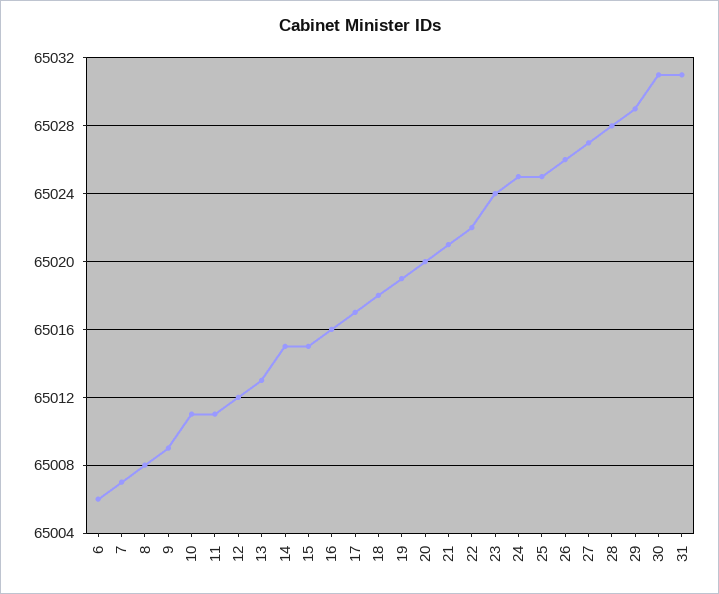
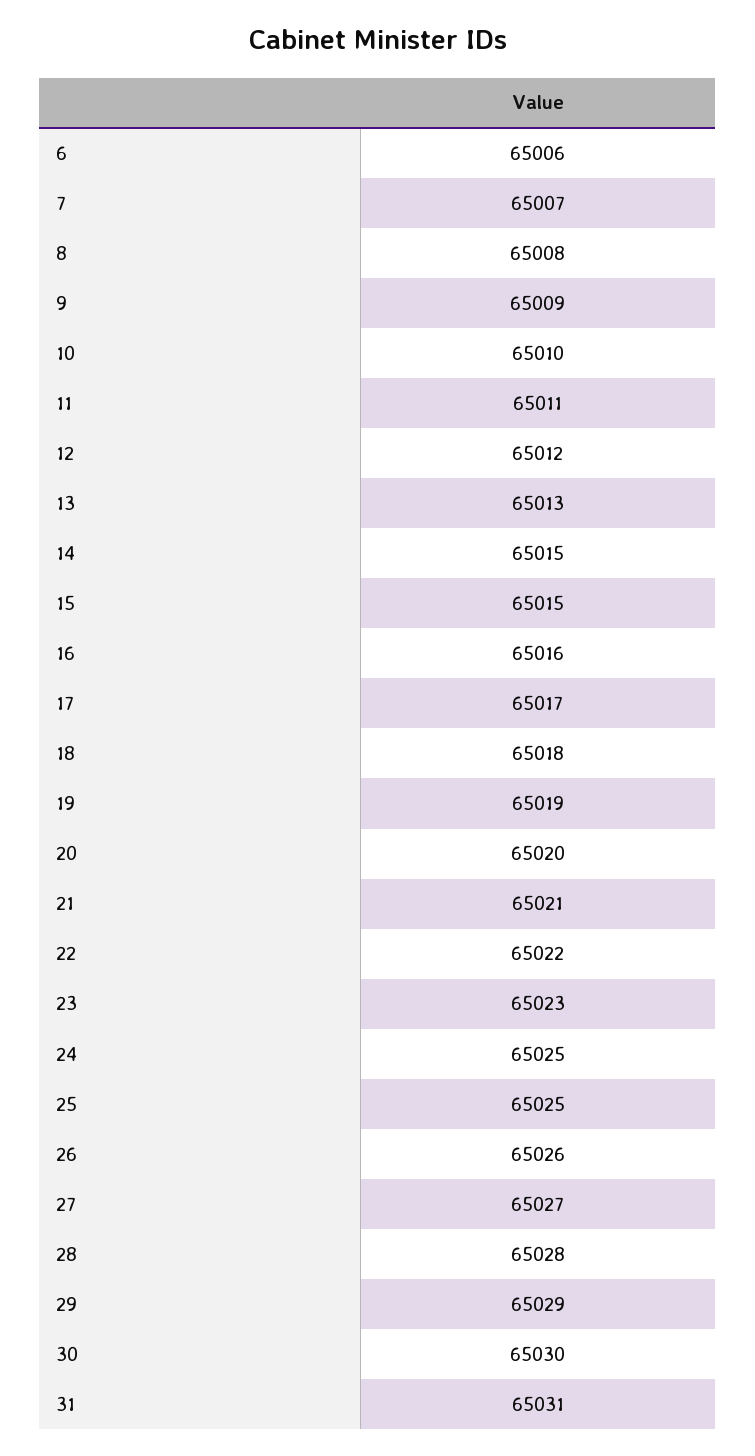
  {
    "6": 65006,
    "7": 65007,
    "8": 65008,
    "9": 65009,
-   "10": 65011,
+   "10": 65010,
    "11": 65011,
    "12": 65012,
    "13": 65013,
    "14": 65015,
    "15": 65015,
    "16": 65016,
    "17": 65017,
    "18": 65018,
    "19": 65019,
    "20": 65020,
    "21": 65021,
    "22": 65022,
-   "23": 65024,
+   "23": 65023,
    "24": 65025,
    "25": 65025,
    "26": 65026,
    "27": 65027,
    "28": 65028,
    "29": 65029,
-   "30": 65031,
+   "30": 65030,
    "31": 65031
  }

